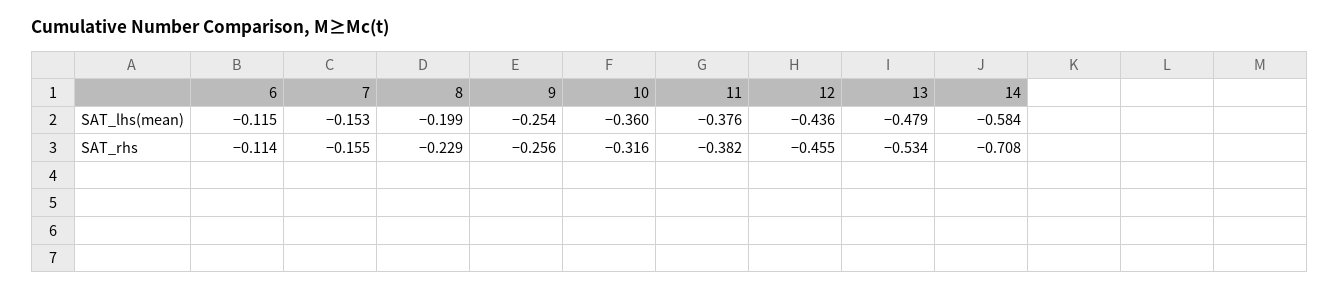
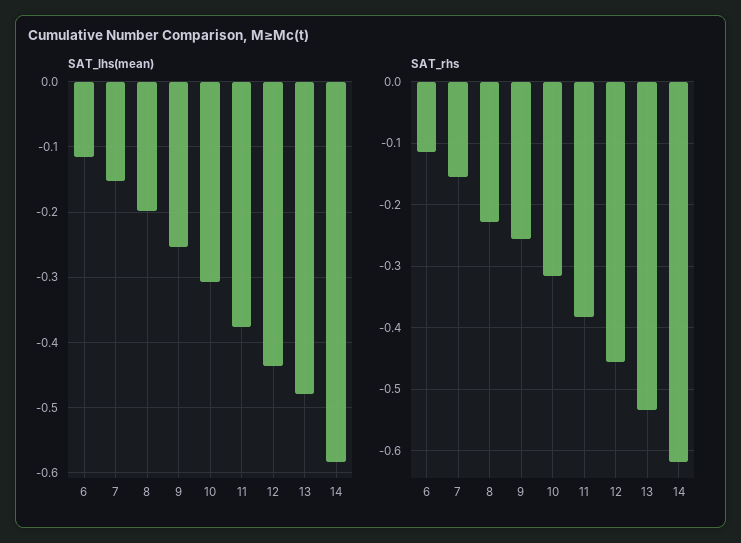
  {
    "SAT_lhs(mean)": {
      "6": -0.115,
      "7": -0.153,
      "8": -0.199,
      "9": -0.254,
-     "10": -0.36,
+     "10": -0.31,
      "11": -0.376,
      "12": -0.436,
      "13": -0.479,
      "14": -0.584
    },
    "SAT_rhs": {
      "6": -0.114,
      "7": -0.155,
      "8": -0.229,
      "9": -0.256,
      "10": -0.316,
      "11": -0.382,
      "12": -0.455,
      "13": -0.534,
-     "14": -0.708
+     "14": -0.62
    }
  }

